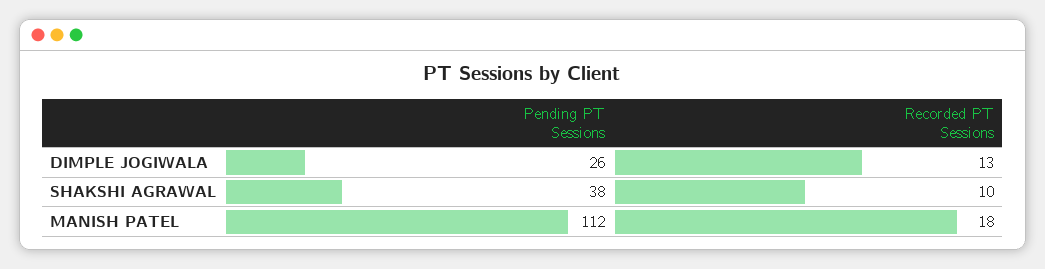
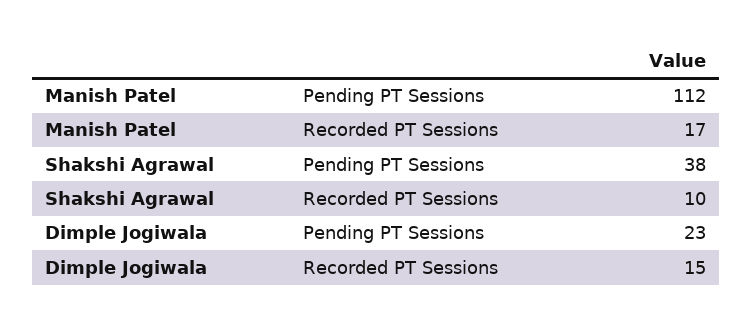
  {
    "Pending PT Sessions": {
-     "DIMPLE JOGIWALA": 26,
+     "DIMPLE JOGIWALA": 23,
      "SHAKSHI AGRAWAL": 38,
      "MANISH PATEL": 112
    },
    "Recorded PT Sessions": {
-     "DIMPLE JOGIWALA": 13,
+     "DIMPLE JOGIWALA": 15,
      "SHAKSHI AGRAWAL": 10,
-     "MANISH PATEL": 18
+     "MANISH PATEL": 17
    }
  }

